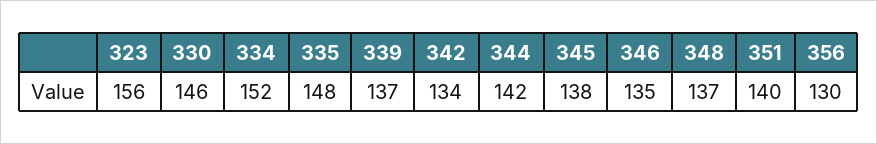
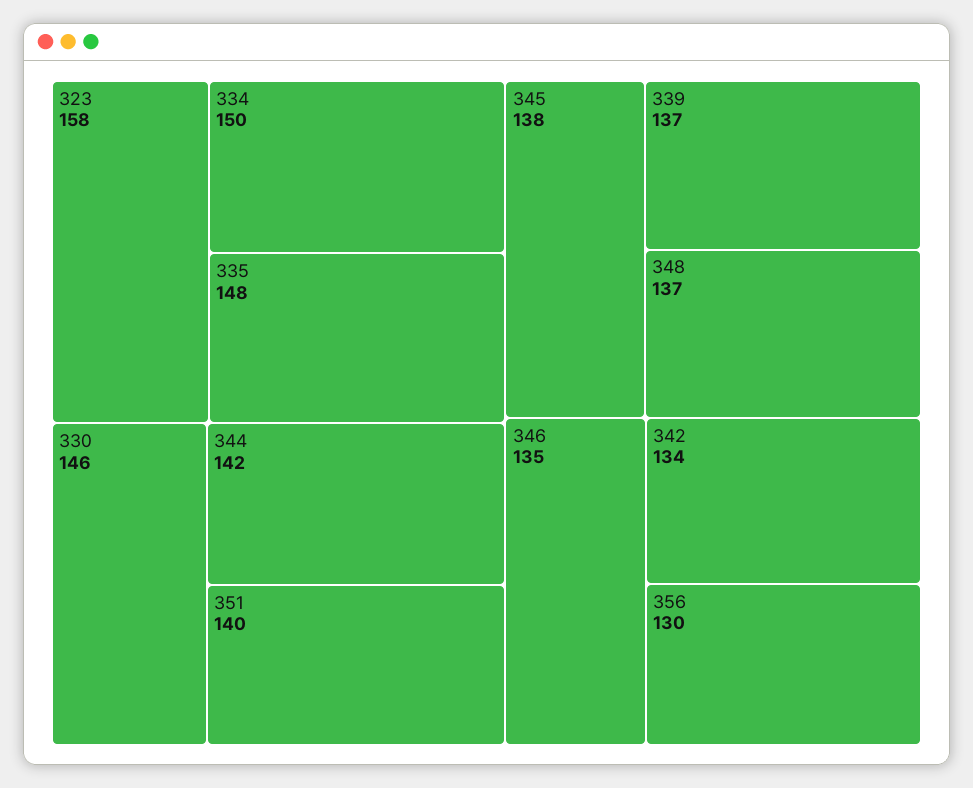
  {
-   "323": 156,
+   "323": 158,
    "330": 146,
-   "334": 152,
+   "334": 150,
    "335": 148,
    "339": 137,
    "342": 134,
    "344": 142,
    "345": 138,
    "346": 135,
    "348": 137,
    "351": 140,
    "356": 130
  }

